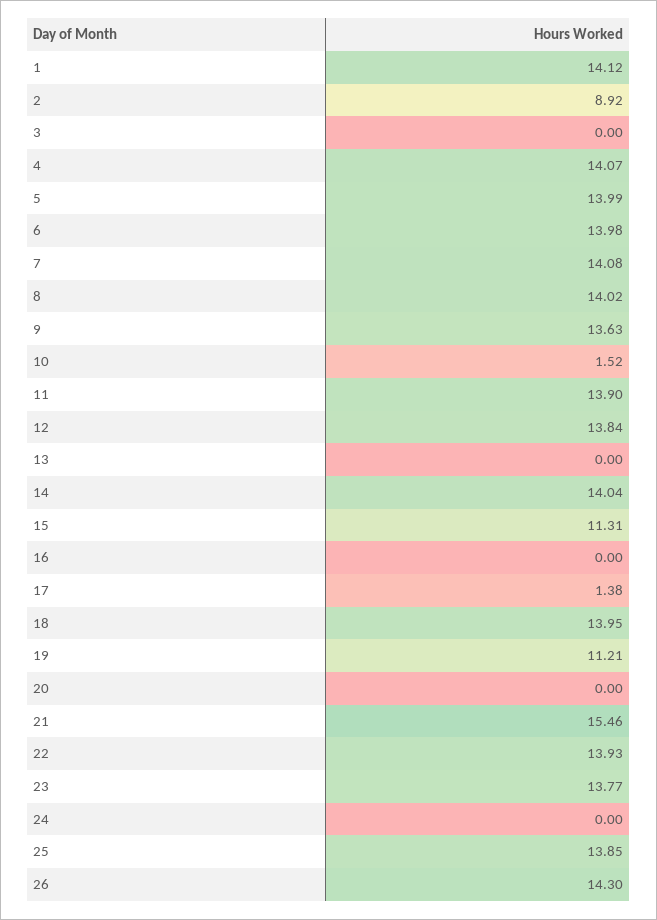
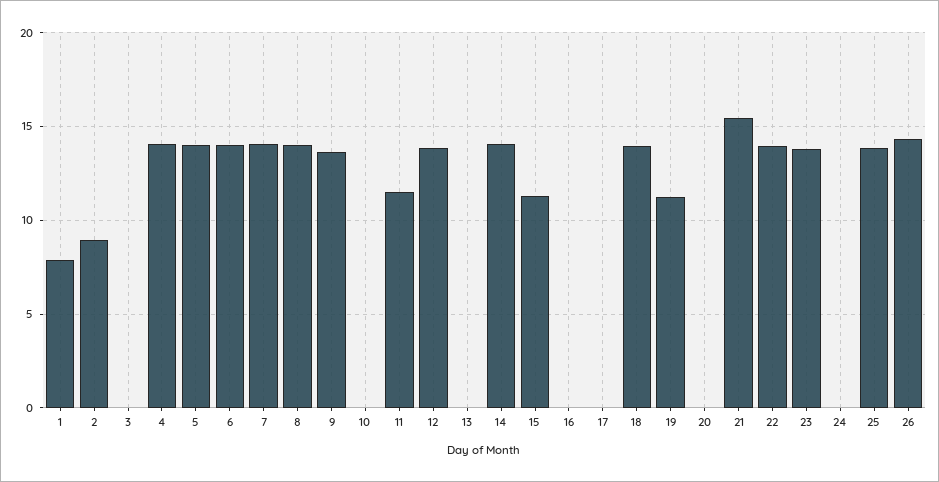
  {
-   "1": 14.12,
+   "1": 8,
    "2": 8.92,
    "3": 0,
    "4": 14.07,
    "5": 13.99,
    "6": 13.98,
    "7": 14.08,
    "8": 14.02,
    "9": 13.63,
-   "10": 1.52,
+   "10": 0,
-   "11": 13.9,
+   "11": 11.5,
    "12": 13.84,
    "13": 0,
    "14": 14.04,
    "15": 11.31,
    "16": 0,
-   "17": 1.38,
+   "17": 0,
    "18": 13.95,
    "19": 11.21,
    "20": 0,
    "21": 15.46,
    "22": 13.93,
    "23": 13.77,
    "24": 0,
    "25": 13.85,
    "26": 14.3
  }

